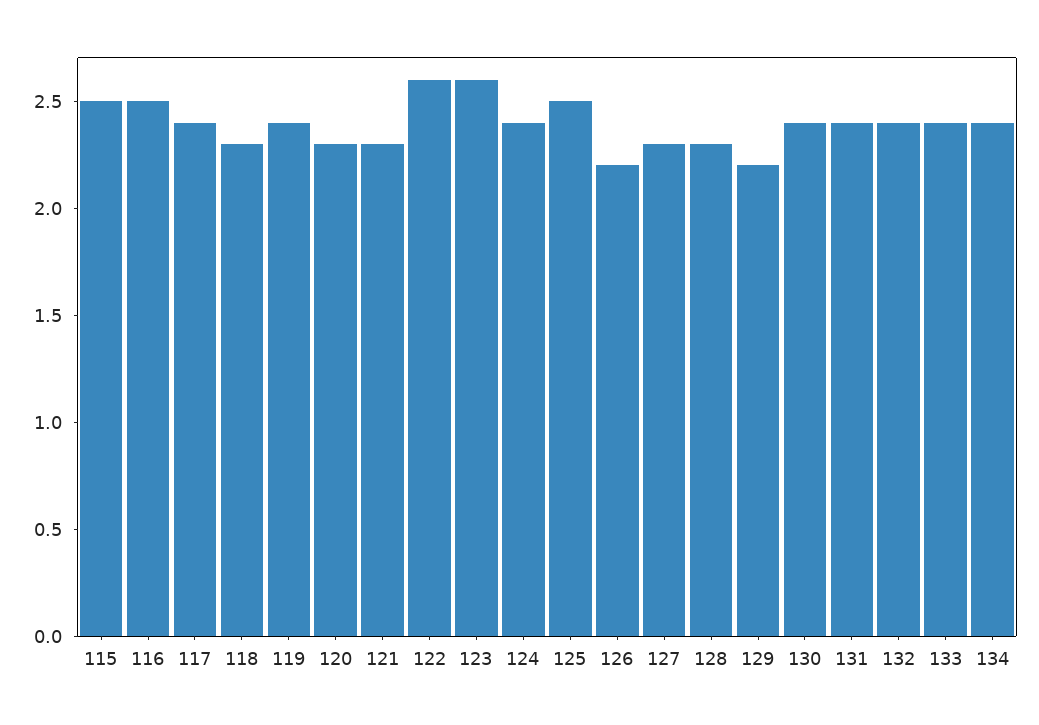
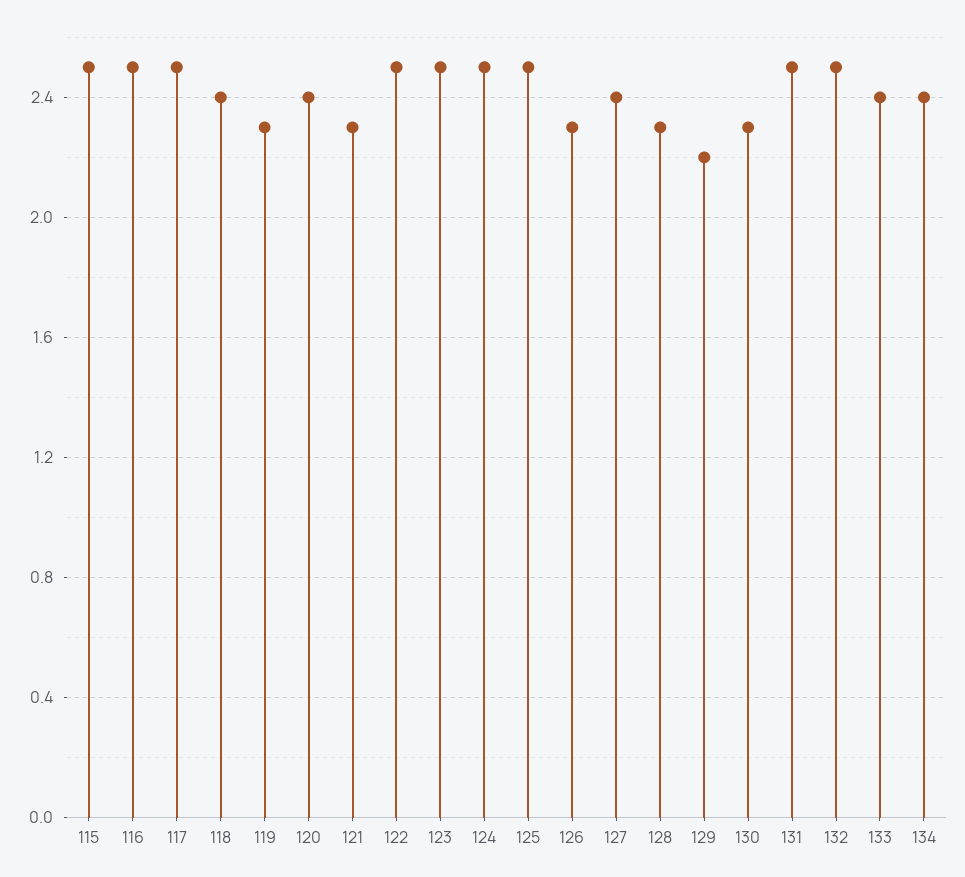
  {
    "115": 2.5,
    "116": 2.5,
-   "117": 2.4,
+   "117": 2.5,
-   "118": 2.3,
+   "118": 2.4,
-   "119": 2.4,
+   "119": 2.3,
-   "120": 2.3,
+   "120": 2.4,
    "121": 2.3,
-   "122": 2.6,
+   "122": 2.5,
-   "123": 2.6,
+   "123": 2.5,
-   "124": 2.4,
+   "124": 2.5,
    "125": 2.5,
-   "126": 2.2,
+   "126": 2.3,
-   "127": 2.3,
+   "127": 2.4,
    "128": 2.3,
    "129": 2.2,
-   "130": 2.4,
+   "130": 2.3,
-   "131": 2.4,
+   "131": 2.5,
-   "132": 2.4,
+   "132": 2.5,
    "133": 2.4,
    "134": 2.4
  }

